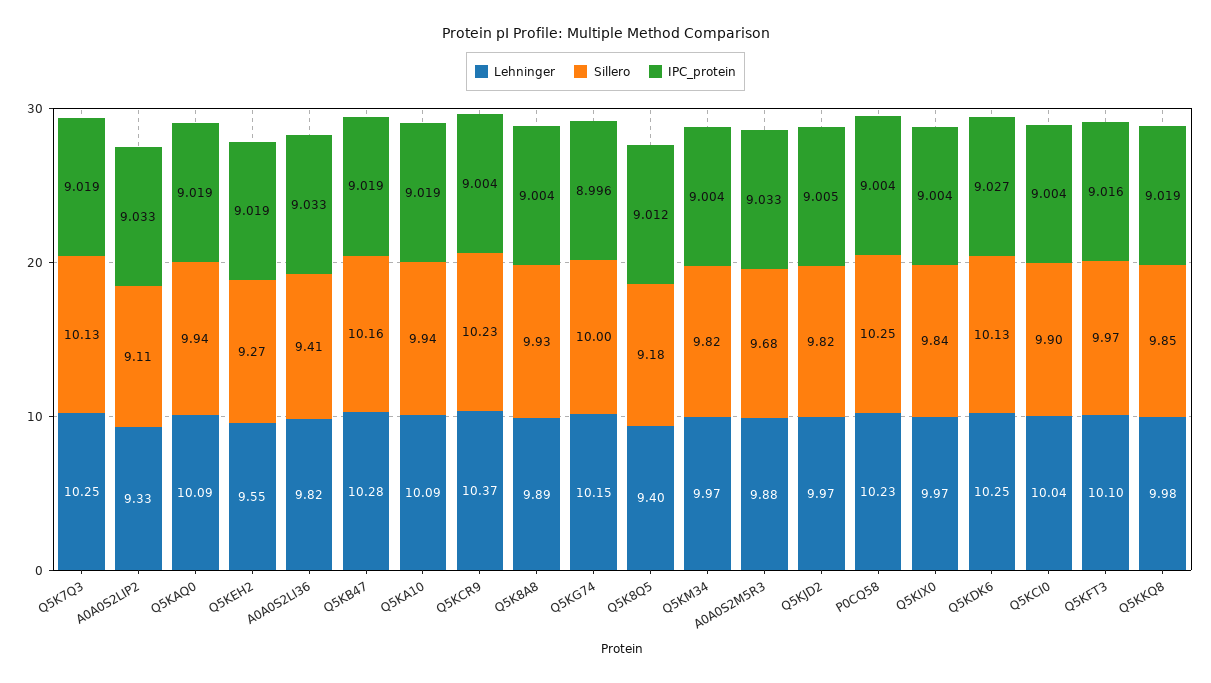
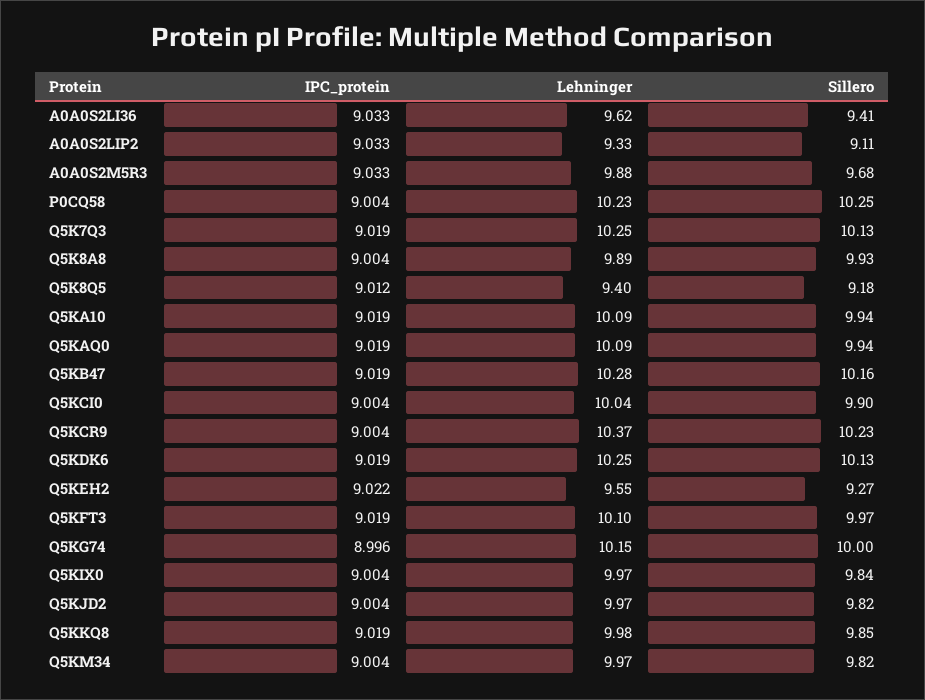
  {
    "Lehninger": {
      "Q5K7Q3": 10.25,
      "A0A0S2LIP2": 9.33,
      "Q5KAQ0": 10.09,
      "Q5KEH2": 9.55,
-     "A0A0S2LI36": 9.82,
+     "A0A0S2LI36": 9.62,
      "Q5KB47": 10.28,
      "Q5KA10": 10.09,
      "Q5KCR9": 10.37,
      "Q5K8A8": 9.89,
      "Q5KG74": 10.15,
      "Q5K8Q5": 9.4,
      "Q5KM34": 9.97,
      "A0A0S2M5R3": 9.88,
      "Q5KJD2": 9.97,
      "P0CQ58": 10.23,
      "Q5KIX0": 9.97,
      "Q5KDK6": 10.25,
      "Q5KCI0": 10.04,
      "Q5KFT3": 10.1,
      "Q5KKQ8": 9.98
    },
    "Sillero": {
      "Q5K7Q3": 10.13,
      "A0A0S2LIP2": 9.11,
      "Q5KAQ0": 9.94,
      "Q5KEH2": 9.27,
      "A0A0S2LI36": 9.41,
      "Q5KB47": 10.16,
      "Q5KA10": 9.94,
      "Q5KCR9": 10.23,
      "Q5K8A8": 9.93,
      "Q5KG74": 10,
      "Q5K8Q5": 9.18,
      "Q5KM34": 9.82,
      "A0A0S2M5R3": 9.68,
      "Q5KJD2": 9.82,
      "P0CQ58": 10.25,
      "Q5KIX0": 9.84,
      "Q5KDK6": 10.13,
      "Q5KCI0": 9.9,
      "Q5KFT3": 9.97,
      "Q5KKQ8": 9.85
    },
    "IPC_protein": {
      "Q5K7Q3": 9.019,
      "A0A0S2LIP2": 9.033,
      "Q5KAQ0": 9.019,
-     "Q5KEH2": 9.019,
+     "Q5KEH2": 9.022,
      "A0A0S2LI36": 9.033,
      "Q5KB47": 9.019,
      "Q5KA10": 9.019,
      "Q5KCR9": 9.004,
      "Q5K8A8": 9.004,
      "Q5KG74": 8.996,
      "Q5K8Q5": 9.012,
      "Q5KM34": 9.004,
      "A0A0S2M5R3": 9.033,
-     "Q5KJD2": 9.005,
+     "Q5KJD2": 9.004,
      "P0CQ58": 9.004,
      "Q5KIX0": 9.004,
-     "Q5KDK6": 9.027,
+     "Q5KDK6": 9.019,
      "Q5KCI0": 9.004,
-     "Q5KFT3": 9.016,
+     "Q5KFT3": 9.019,
      "Q5KKQ8": 9.019
    }
  }

